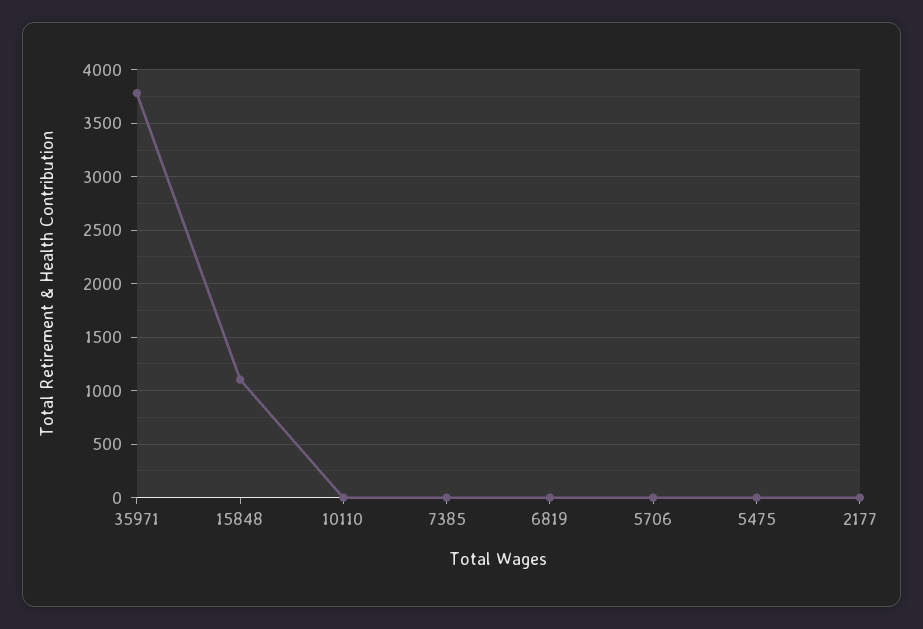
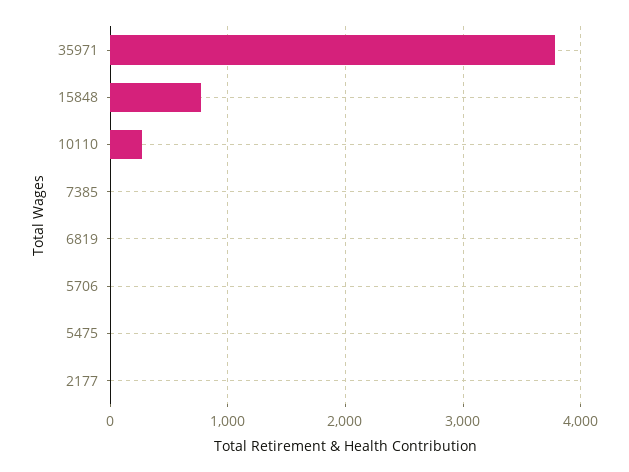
  {
    "35971": 3800,
-   "15848": 1100,
+   "15848": 800,
-   "10110": 0,
+   "10110": 300,
    "7385": 0,
    "6819": 0,
    "5706": 0,
    "5475": 0,
    "2177": 0
  }

